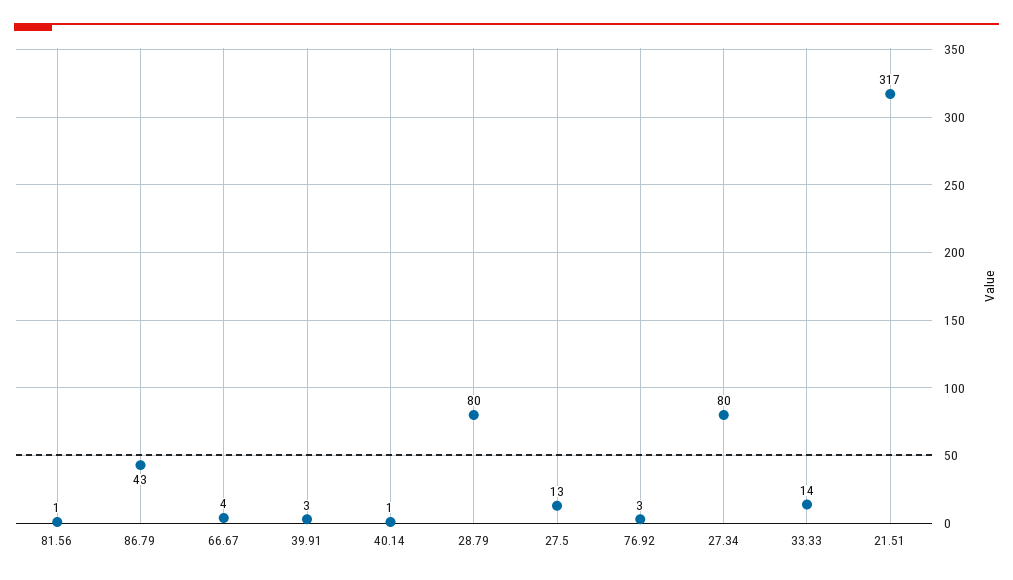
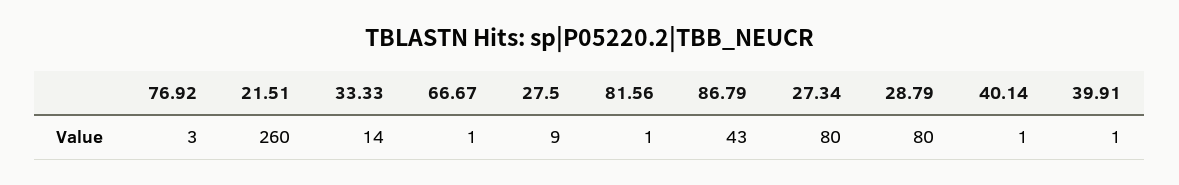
  {
    "81.56": 1,
    "86.79": 43,
-   "66.67": 4,
+   "66.67": 1,
-   "39.91": 3,
+   "39.91": 1,
    "40.14": 1,
    "28.79": 80,
-   "27.5": 13,
+   "27.5": 9,
    "76.92": 3,
    "27.34": 80,
    "33.33": 14,
-   "21.51": 317
+   "21.51": 260
  }

